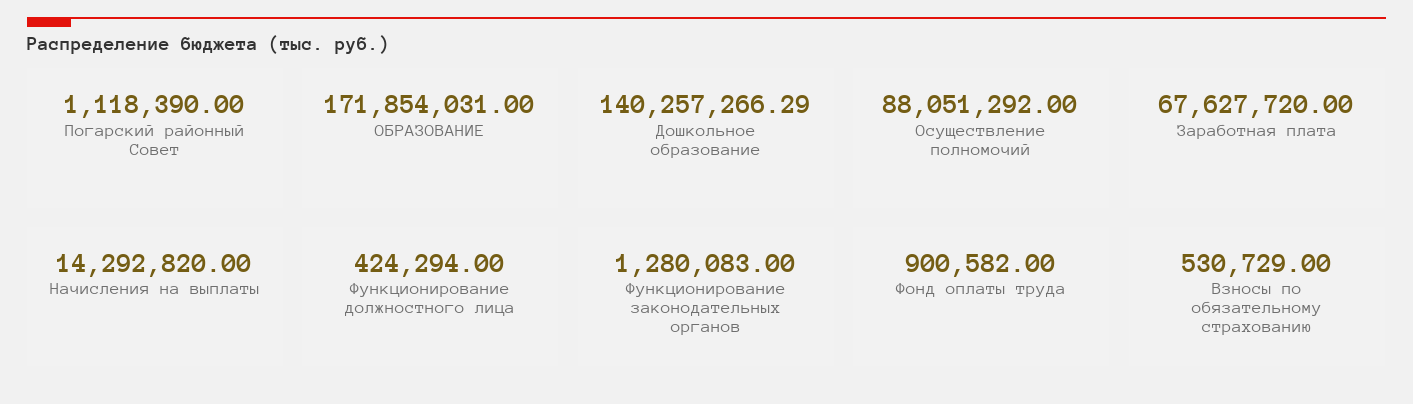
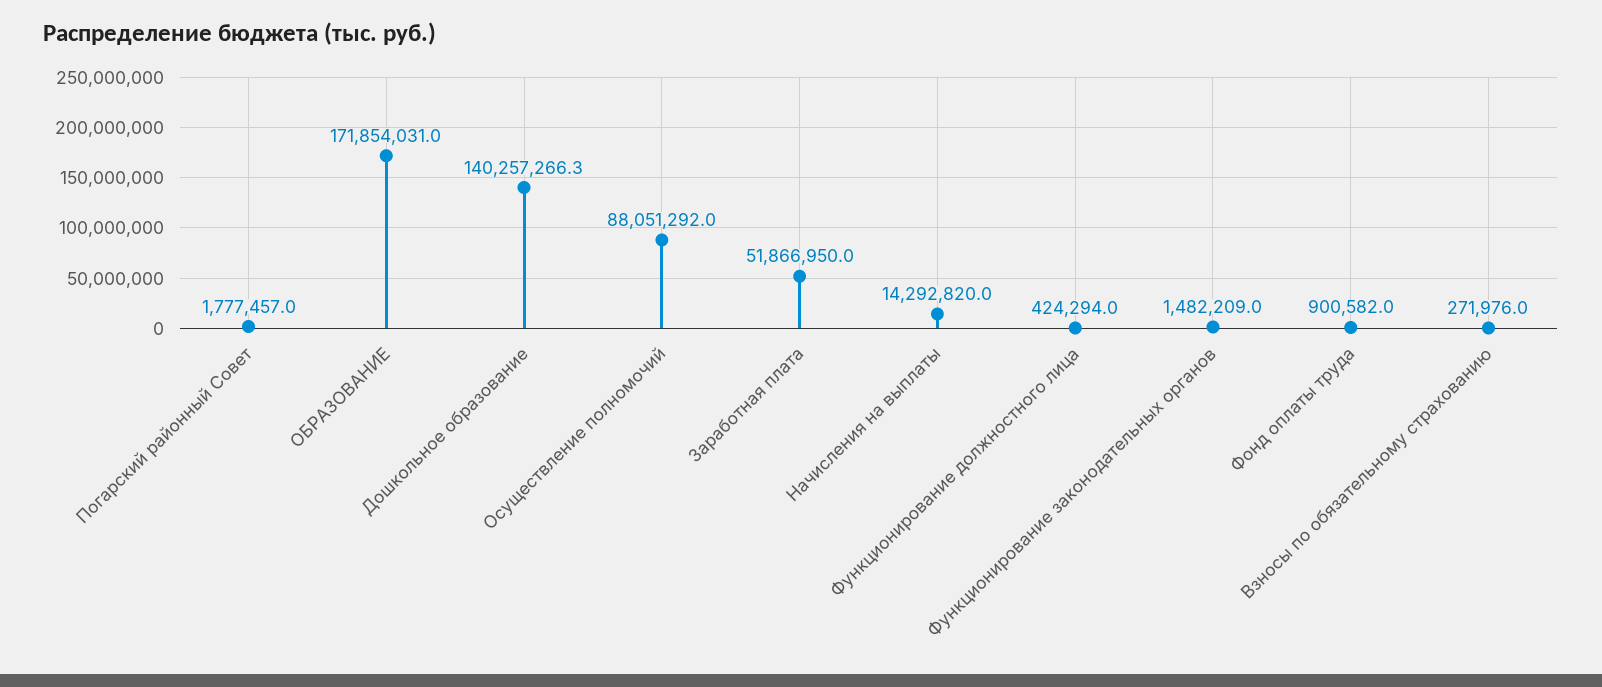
  {
-   "Погарский районный Совет": 1118390,
+   "Погарский районный Совет": 1777457,
    "ОБРАЗОВАНИЕ": 171854031,
    "Дошкольное образование": 140257266.29,
    "Осуществление полномочий": 88051292,
-   "Заработная плата": 67627720,
+   "Заработная плата": 51866950,
    "Начисления на выплаты": 14292820,
    "Функционирование должностного лица": 424294,
-   "Функционирование законодательных органов": 1280083,
+   "Функционирование законодательных органов": 1482209,
    "Фонд оплаты труда": 900582,
-   "Взносы по обязательному страхованию": 530729
+   "Взносы по обязательному страхованию": 271976
  }

